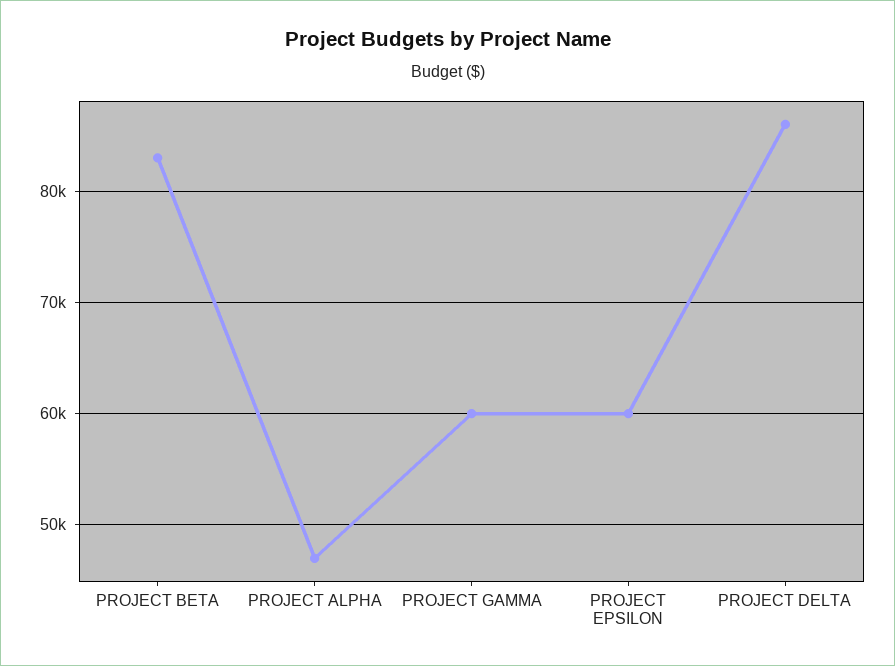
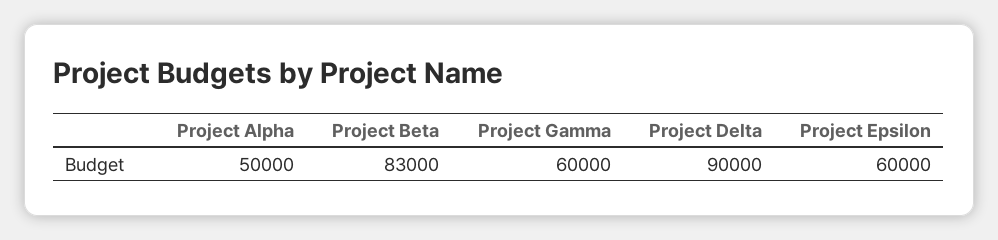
  {
    "PROJECT BETA": 83000,
-   "PROJECT ALPHA": 47000,
+   "PROJECT ALPHA": 50000,
    "PROJECT GAMMA": 60000,
    "PROJECT EPSILON": 60000,
-   "PROJECT DELTA": 86000
+   "PROJECT DELTA": 90000
  }

